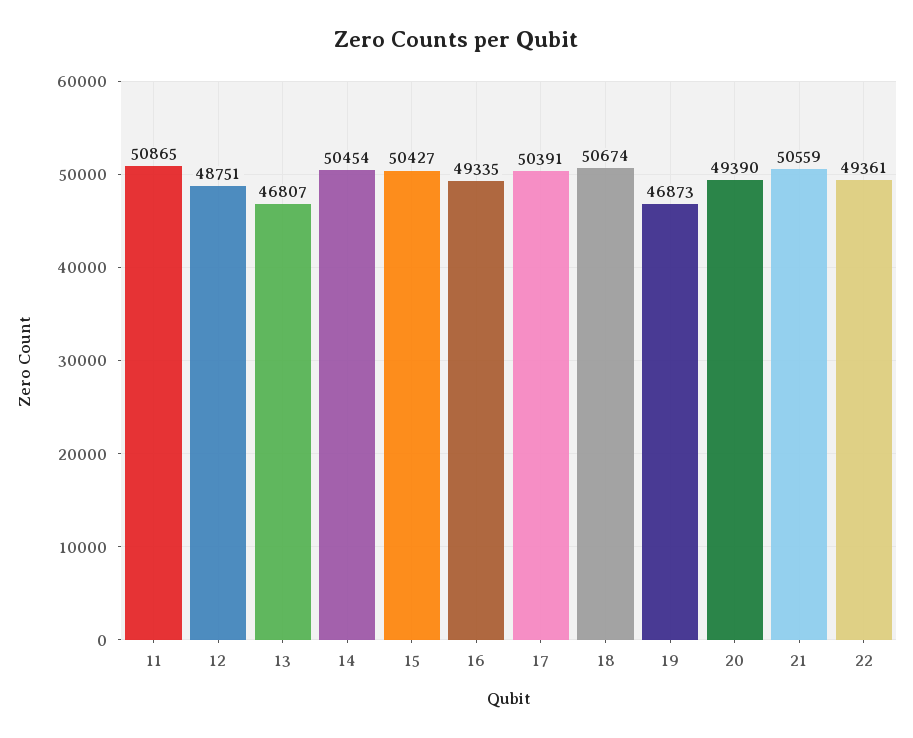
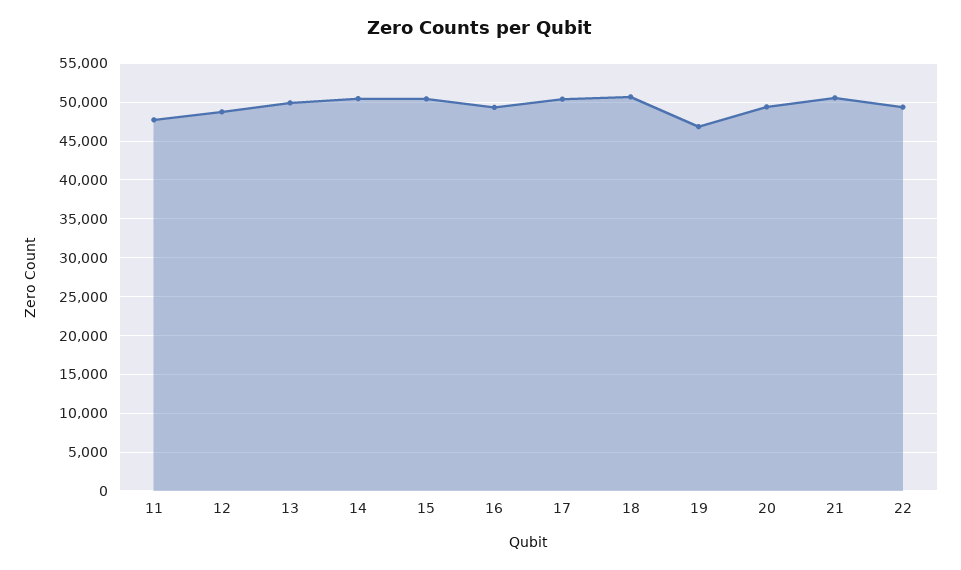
  {
-   "11": 50865,
+   "11": 48000,
    "12": 48751,
-   "13": 46807,
+   "13": 50000,
    "14": 50454,
    "15": 50427,
    "16": 49335,
    "17": 50391,
    "18": 50674,
    "19": 46873,
    "20": 49390,
    "21": 50559,
    "22": 49361
  }

